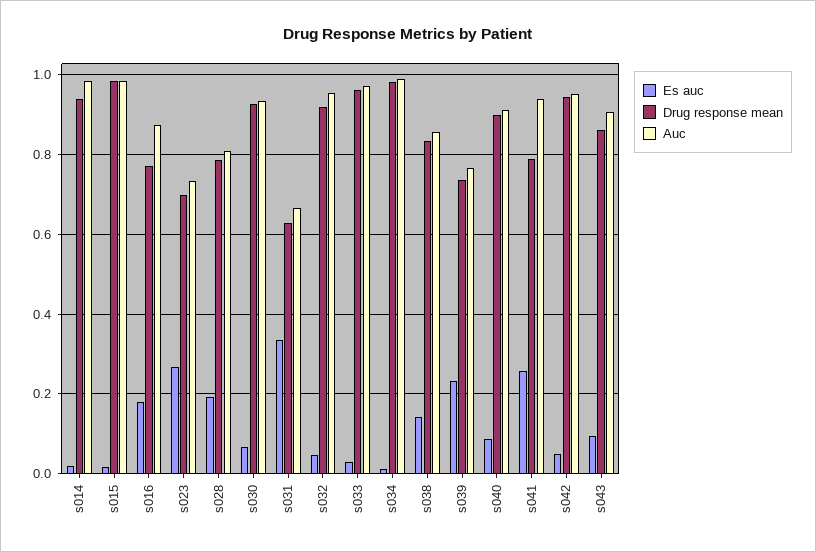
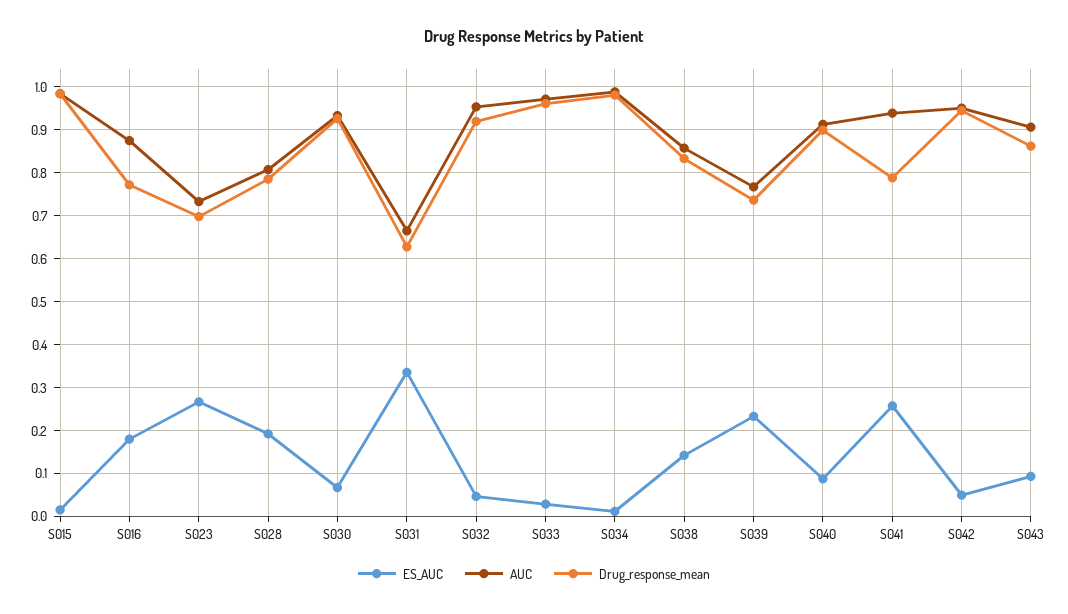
  {
    "Es auc": {
-     "s014": 0.02,
      "s015": 0.02,
      "s016": 0.18,
      "s023": 0.26,
      "s028": 0.2,
      "s030": 0.06,
      "s031": 0.34,
      "s032": 0.04,
      "s033": 0.02,
      "s034": 0.02,
      "s038": 0.14,
      "s039": 0.24,
      "s040": 0.08,
      "s041": 0.26,
      "s042": 0.04,
      "s043": 0.1
    },
    "Drug response mean": {
-     "s014": 0.94,
      "s015": 0.98,
      "s016": 0.78,
      "s023": 0.7,
      "s028": 0.78,
      "s030": 0.92,
      "s031": 0.62,
      "s032": 0.92,
      "s033": 0.96,
      "s034": 0.98,
      "s038": 0.84,
      "s039": 0.74,
      "s040": 0.9,
      "s041": 0.78,
      "s042": 0.94,
      "s043": 0.86
    },
    "Auc": {
-     "s014": 0.98,
      "s015": 0.98,
      "s016": 0.88,
      "s023": 0.74,
      "s028": 0.8,
      "s030": 0.94,
      "s031": 0.66,
      "s032": 0.96,
      "s033": 0.98,
      "s034": 0.98,
      "s038": 0.86,
      "s039": 0.76,
      "s040": 0.92,
      "s041": 0.94,
      "s042": 0.96,
      "s043": 0.9
    }
  }

